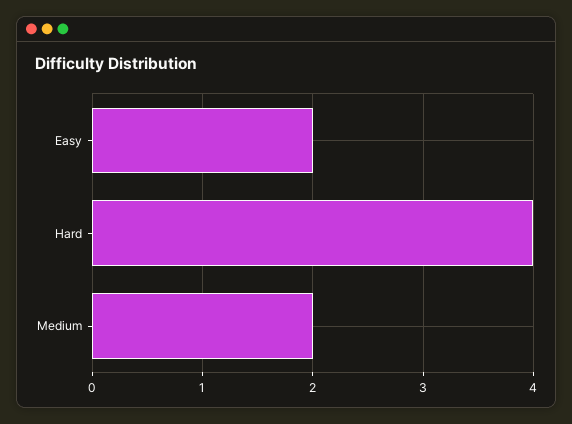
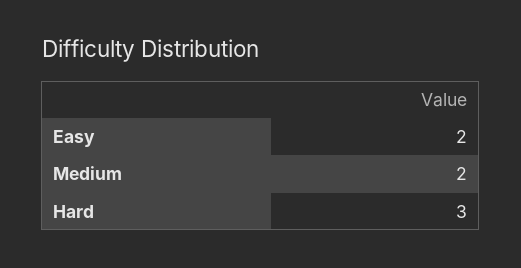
  {
    "Easy": 2,
-   "Hard": 4,
+   "Hard": 3,
    "Medium": 2
  }

